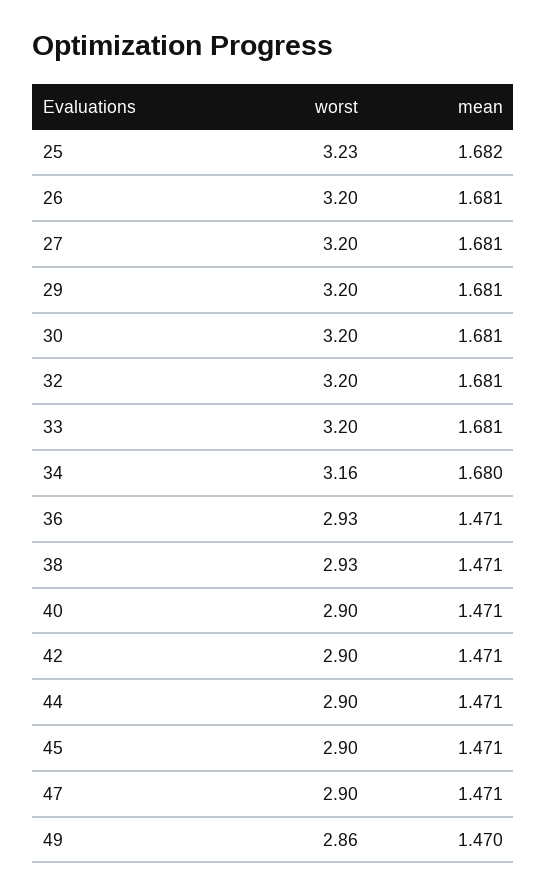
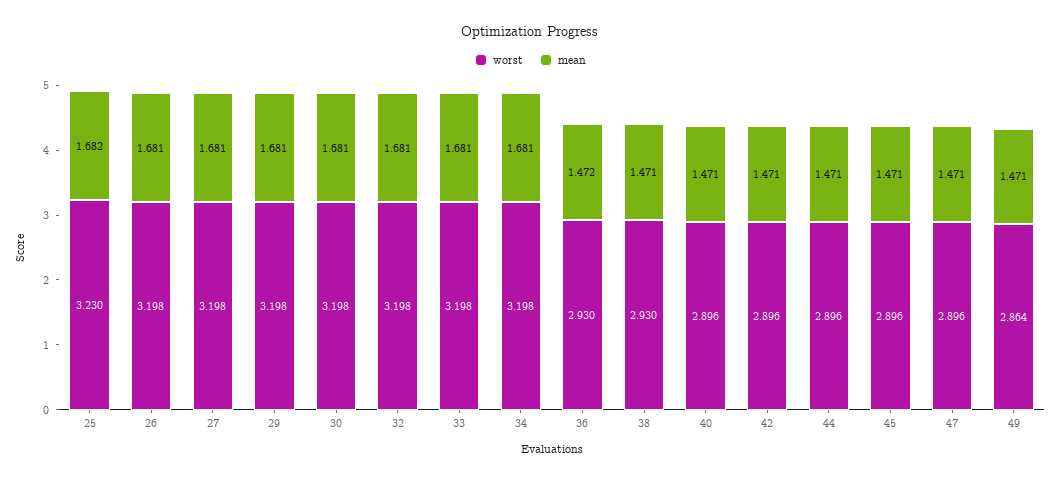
  {
    "worst": {
      "25": 3.23,
      "26": 3.198,
      "27": 3.198,
      "29": 3.198,
      "30": 3.198,
      "32": 3.198,
      "33": 3.198,
-     "34": 3.16,
+     "34": 3.198,
      "36": 2.93,
      "38": 2.93,
      "40": 2.896,
      "42": 2.896,
      "44": 2.896,
      "45": 2.896,
      "47": 2.896,
      "49": 2.864
    },
    "mean": {
      "25": 1.682,
      "26": 1.681,
      "27": 1.681,
      "29": 1.681,
      "30": 1.681,
      "32": 1.681,
      "33": 1.681,
-     "34": 1.68,
+     "34": 1.681,
-     "36": 1.471,
+     "36": 1.472,
      "38": 1.471,
      "40": 1.471,
      "42": 1.471,
      "44": 1.471,
      "45": 1.471,
      "47": 1.471,
-     "49": 1.47
+     "49": 1.471
    }
  }

